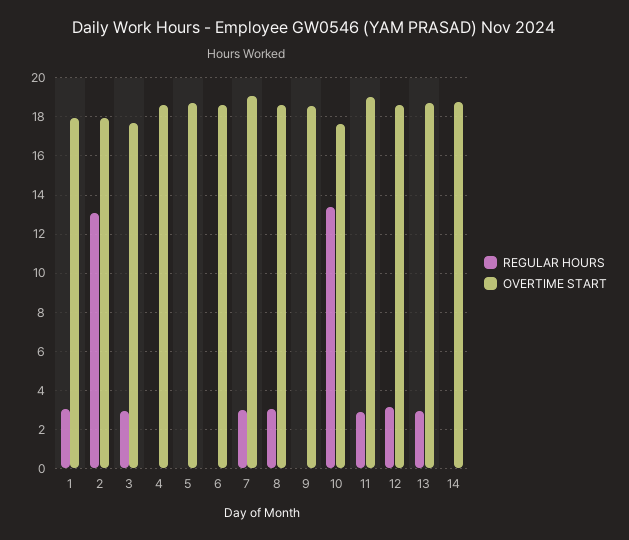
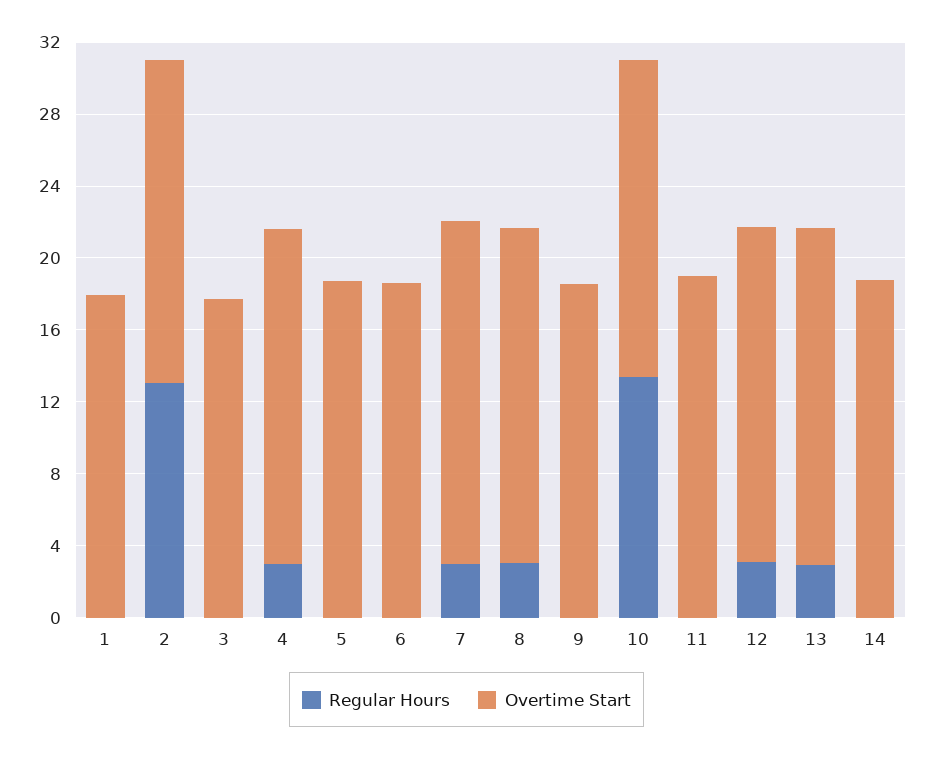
  {
    "REGULAR HOURS": {
-     "1": 3,
+     "1": 0,
      "2": 13,
-     "3": 3,
+     "3": 0,
-     "4": 0,
+     "4": 3,
      "5": 0,
      "6": 0,
      "7": 3,
      "8": 3,
      "9": 0,
      "10": 13.5,
-     "11": 3,
+     "11": 0,
      "12": 3,
      "13": 3,
      "14": 0
    },
    "OVERTIME START": {
      "1": 18,
      "2": 18,
      "3": 17.5,
      "4": 18.5,
      "5": 18.5,
      "6": 18.5,
      "7": 19,
      "8": 18.5,
      "9": 18.5,
      "10": 17.5,
      "11": 19,
      "12": 18.5,
      "13": 18.5,
      "14": 19
    }
  }

